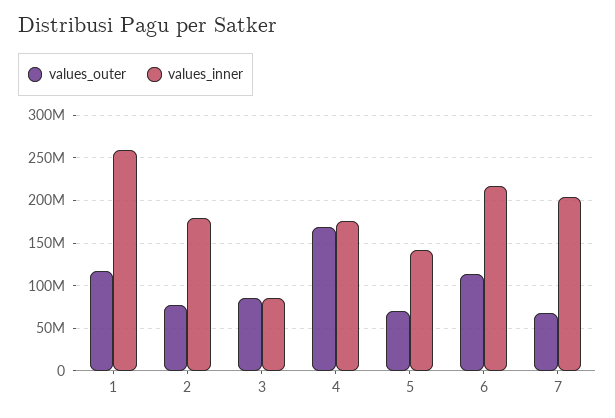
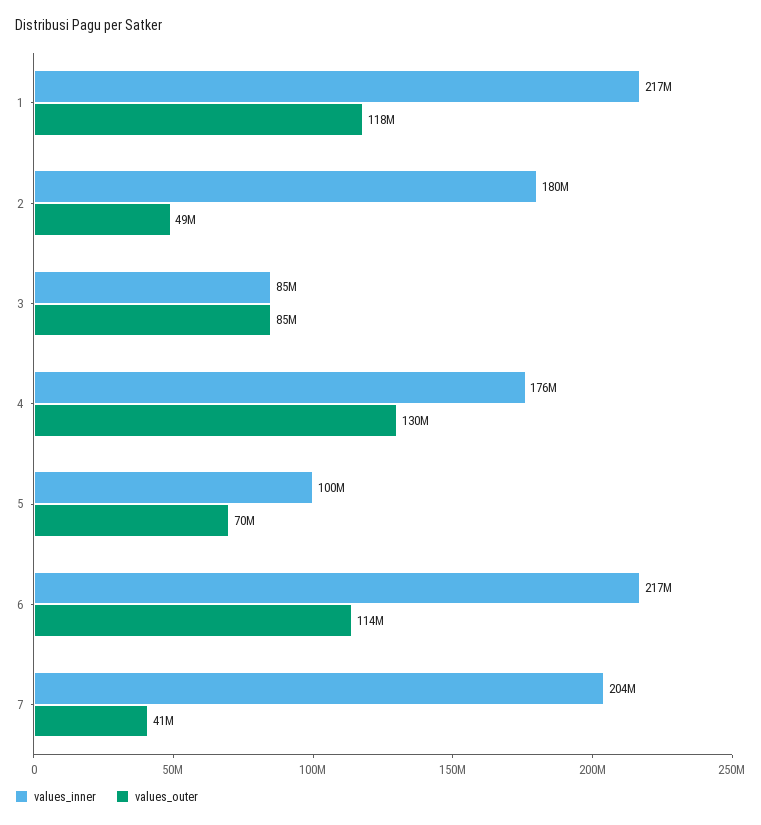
  {
    "values_outer": {
      "1": 118000000,
-     "2": 80000000,
+     "2": 49000000,
      "3": 85000000,
-     "4": 170000000,
+     "4": 130000000,
      "5": 70000000,
      "6": 114000000,
-     "7": 70000000
+     "7": 41000000
    },
    "values_inner": {
-     "1": 260000000,
+     "1": 217000000,
      "2": 180000000,
      "3": 85000000,
      "4": 176000000,
-     "5": 140000000,
+     "5": 100000000,
      "6": 217000000,
      "7": 204000000
    }
  }

